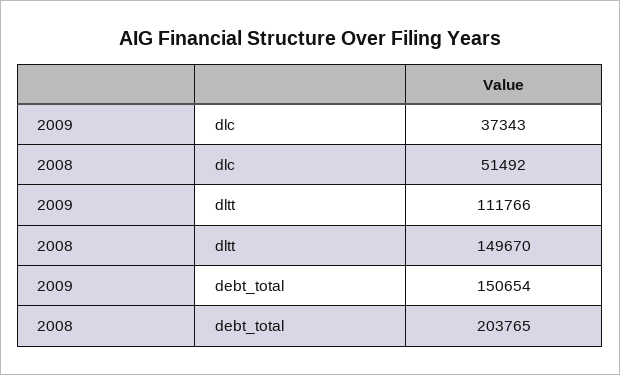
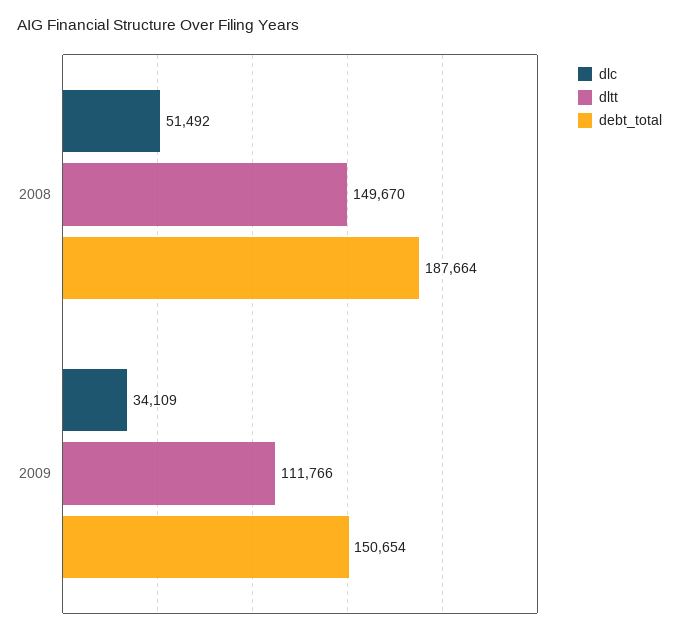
  {
    "dlc": {
-     "2009": 37343,
+     "2009": 34109,
      "2008": 51492
    },
    "dltt": {
      "2009": 111766,
      "2008": 149670
    },
    "debt_total": {
      "2009": 150654,
-     "2008": 203765
+     "2008": 187664
    }
  }

